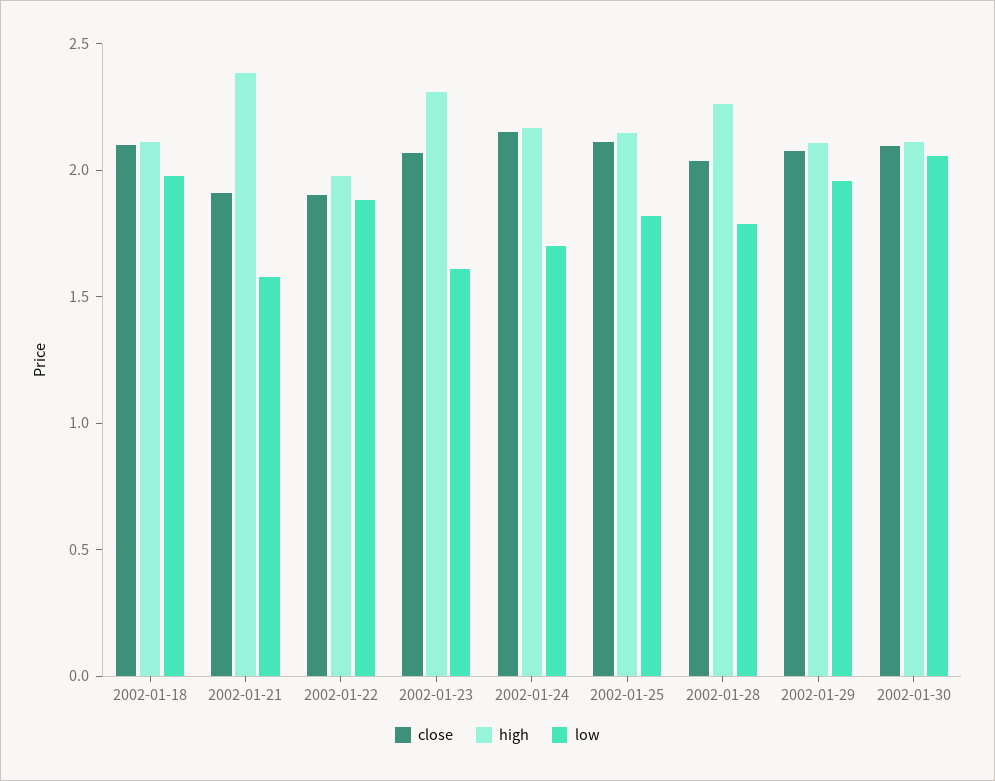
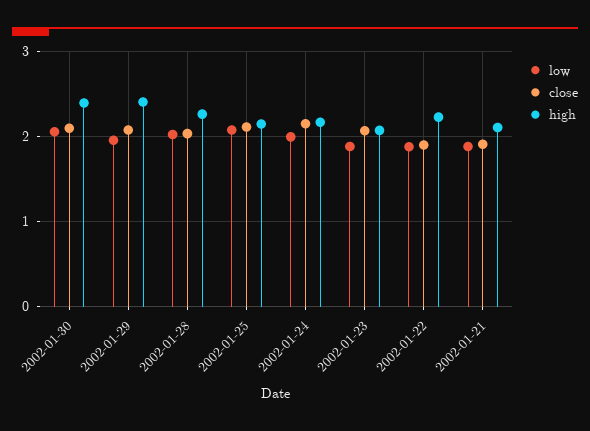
  {
    "close": {
-     "2002-01-18": 2.1,
      "2002-01-21": 1.9,
      "2002-01-22": 1.9,
      "2002-01-23": 2.1,
      "2002-01-24": 2.2,
      "2002-01-25": 2.1,
      "2002-01-28": 2,
      "2002-01-29": 2.1,
      "2002-01-30": 2.1
    },
    "high": {
-     "2002-01-18": 2.1,
-     "2002-01-21": 2.4,
+     "2002-01-21": 2.1,
-     "2002-01-22": 2,
+     "2002-01-22": 2.2,
-     "2002-01-23": 2.3,
+     "2002-01-23": 2.1,
      "2002-01-24": 2.2,
      "2002-01-25": 2.1,
      "2002-01-28": 2.3,
-     "2002-01-29": 2.1,
+     "2002-01-29": 2.4,
-     "2002-01-30": 2.1
+     "2002-01-30": 2.4
    },
    "low": {
-     "2002-01-18": 2,
-     "2002-01-21": 1.6,
+     "2002-01-21": 1.9,
      "2002-01-22": 1.9,
-     "2002-01-23": 1.6,
+     "2002-01-23": 1.9,
-     "2002-01-24": 1.7,
+     "2002-01-24": 2,
-     "2002-01-25": 1.8,
+     "2002-01-25": 2.1,
-     "2002-01-28": 1.8,
+     "2002-01-28": 2,
      "2002-01-29": 2,
      "2002-01-30": 2.1
    }
  }

